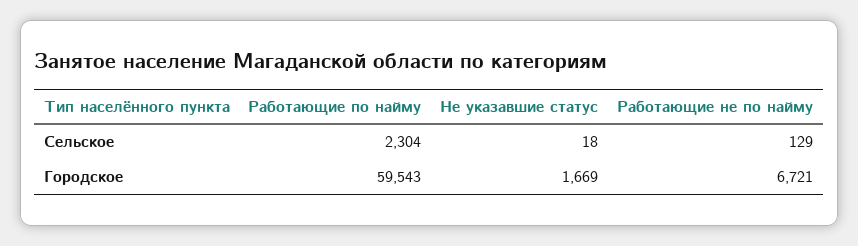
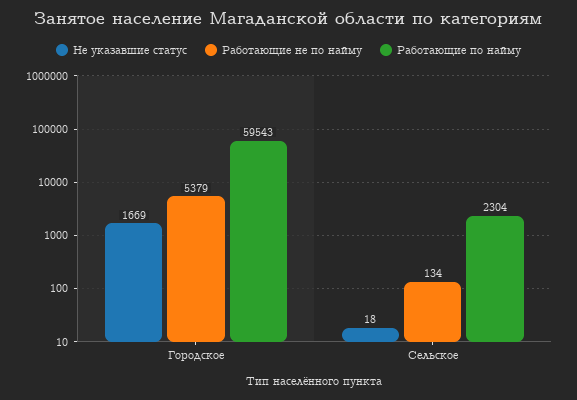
  {
    "Работающие по найму": {
      "Сельское": 2304,
      "Городское": 59543
    },
    "Не указавшие статус": {
      "Сельское": 18,
      "Городское": 1669
    },
    "Работающие не по найму": {
-     "Сельское": 129,
+     "Сельское": 134,
-     "Городское": 6721
+     "Городское": 5379
    }
  }

